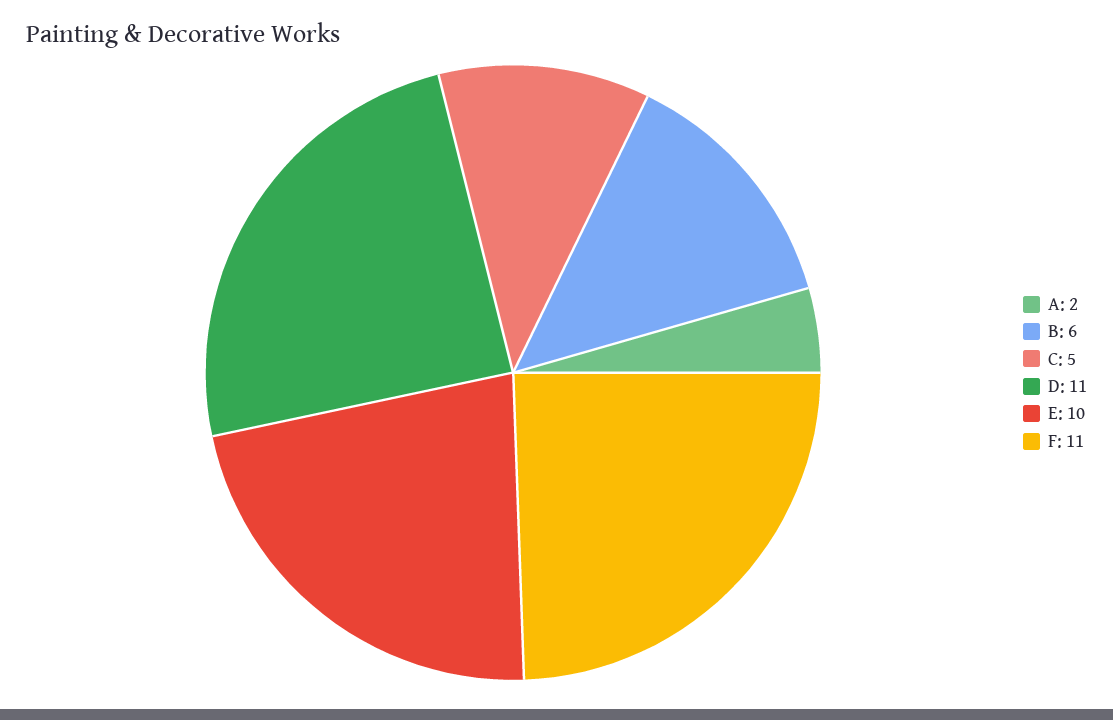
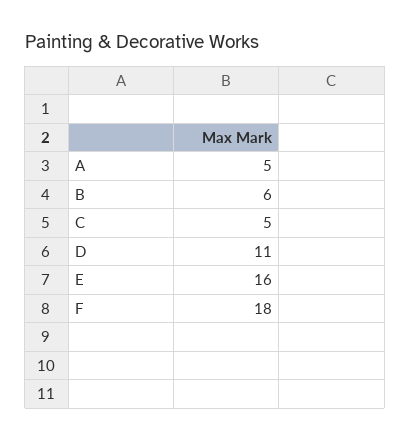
  {
-   "A": 2,
+   "A": 5,
    "B": 6,
    "C": 5,
    "D": 11,
-   "E": 10,
+   "E": 16,
-   "F": 11
+   "F": 18
  }

